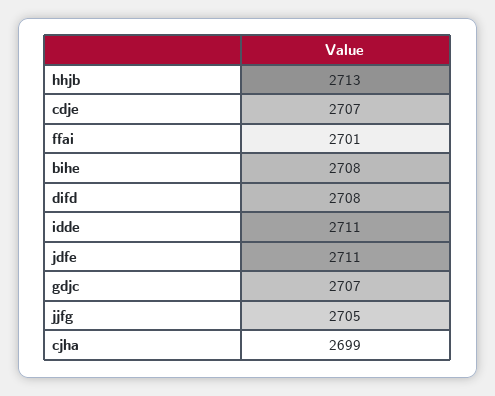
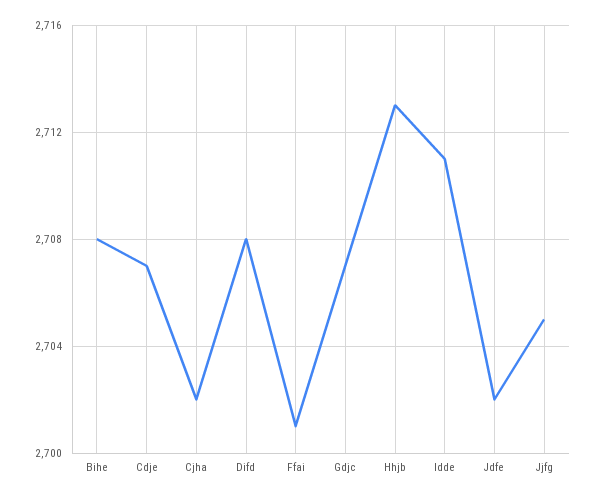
  {
    "hhjb": 2713,
    "cdje": 2707,
    "ffai": 2701,
    "bihe": 2708,
    "difd": 2708,
    "idde": 2711,
-   "jdfe": 2711,
+   "jdfe": 2702,
    "gdjc": 2707,
    "jjfg": 2705,
-   "cjha": 2699
+   "cjha": 2702
  }

